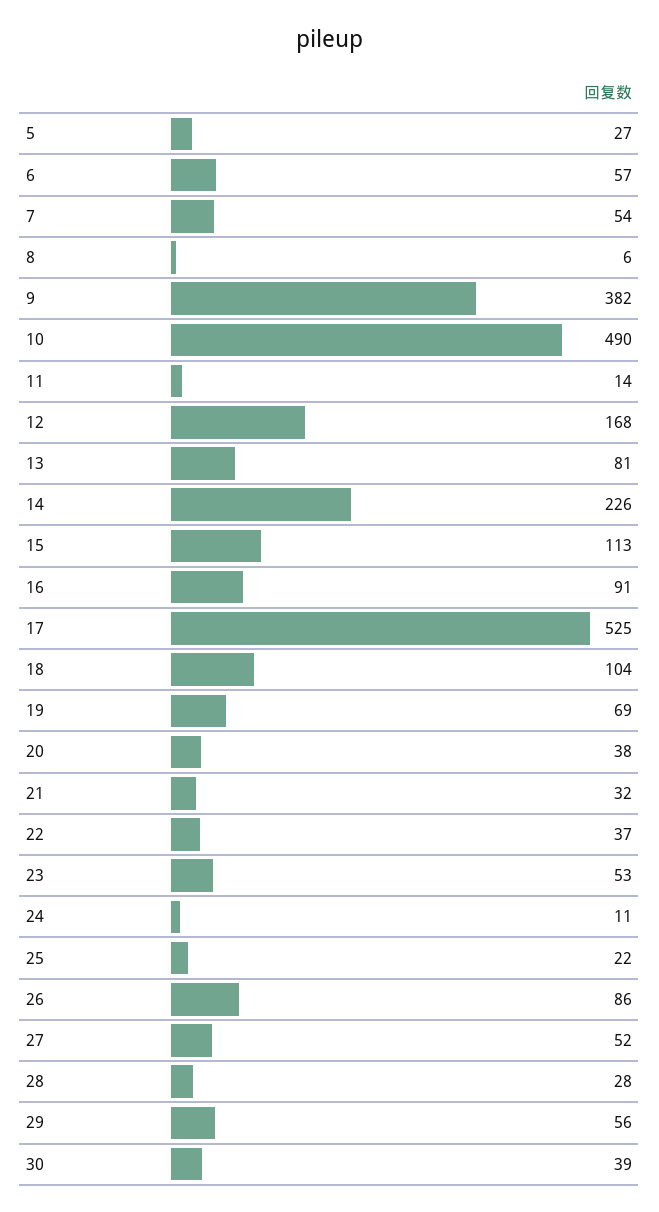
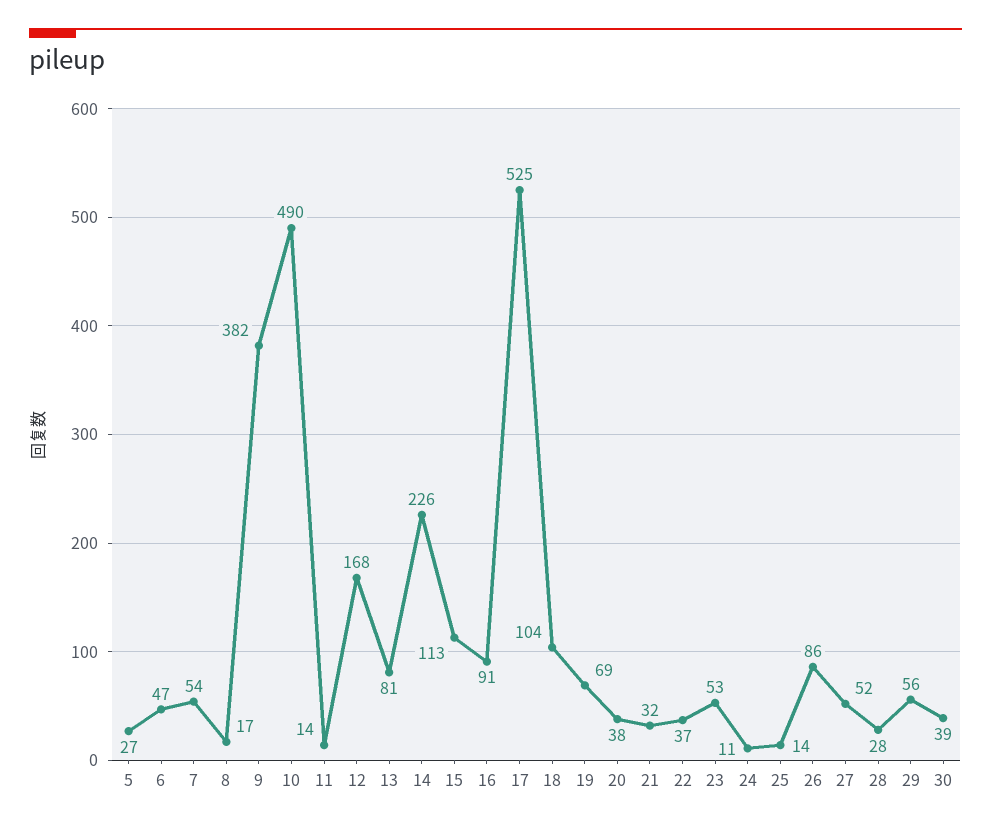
  {
    "5": 27,
-   "6": 57,
+   "6": 47,
    "7": 54,
-   "8": 6,
+   "8": 17,
    "9": 382,
    "10": 490,
    "11": 14,
    "12": 168,
    "13": 81,
    "14": 226,
    "15": 113,
    "16": 91,
    "17": 525,
    "18": 104,
    "19": 69,
    "20": 38,
    "21": 32,
    "22": 37,
    "23": 53,
    "24": 11,
-   "25": 22,
+   "25": 14,
    "26": 86,
    "27": 52,
    "28": 28,
    "29": 56,
    "30": 39
  }

